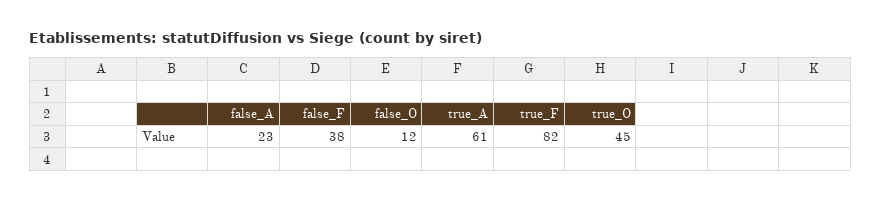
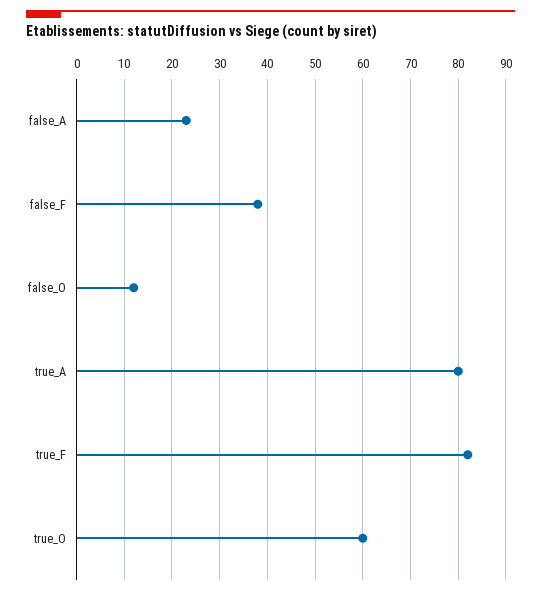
  {
    "false_A": 23,
    "false_F": 38,
    "false_O": 12,
-   "true_A": 61,
+   "true_A": 80,
    "true_F": 82,
-   "true_O": 45
+   "true_O": 60
  }

